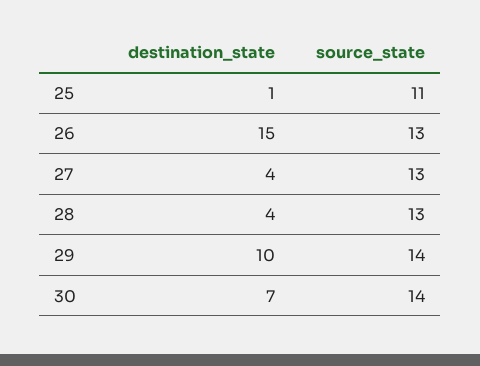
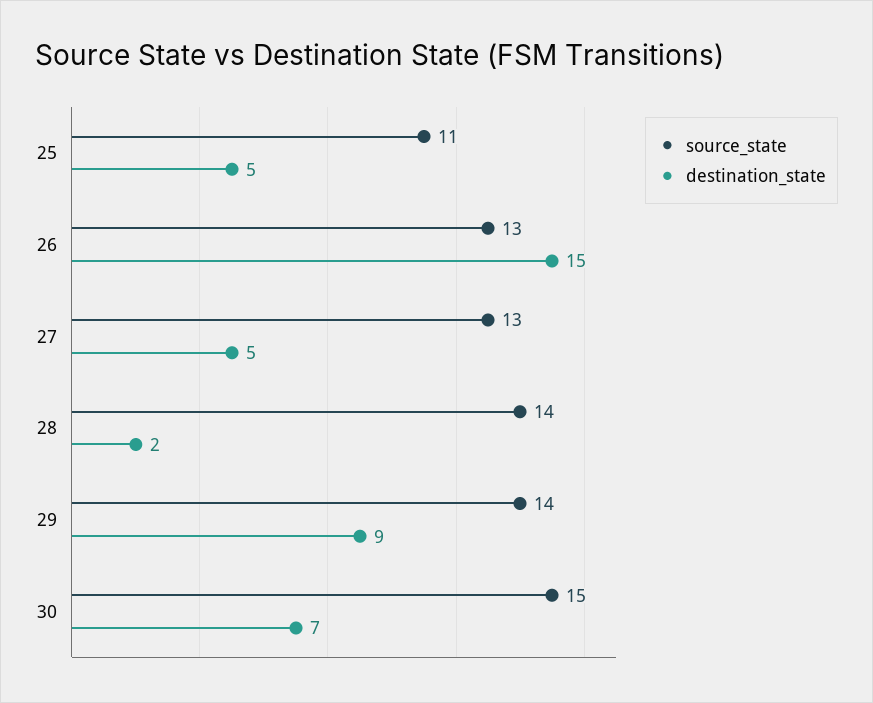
  {
    "destination_state": {
-     "25": 1,
+     "25": 5,
      "26": 15,
-     "27": 4,
+     "27": 5,
-     "28": 4,
+     "28": 2,
-     "29": 10,
+     "29": 9,
      "30": 7
    },
    "source_state": {
      "25": 11,
      "26": 13,
      "27": 13,
-     "28": 13,
+     "28": 14,
      "29": 14,
-     "30": 14
+     "30": 15
    }
  }

